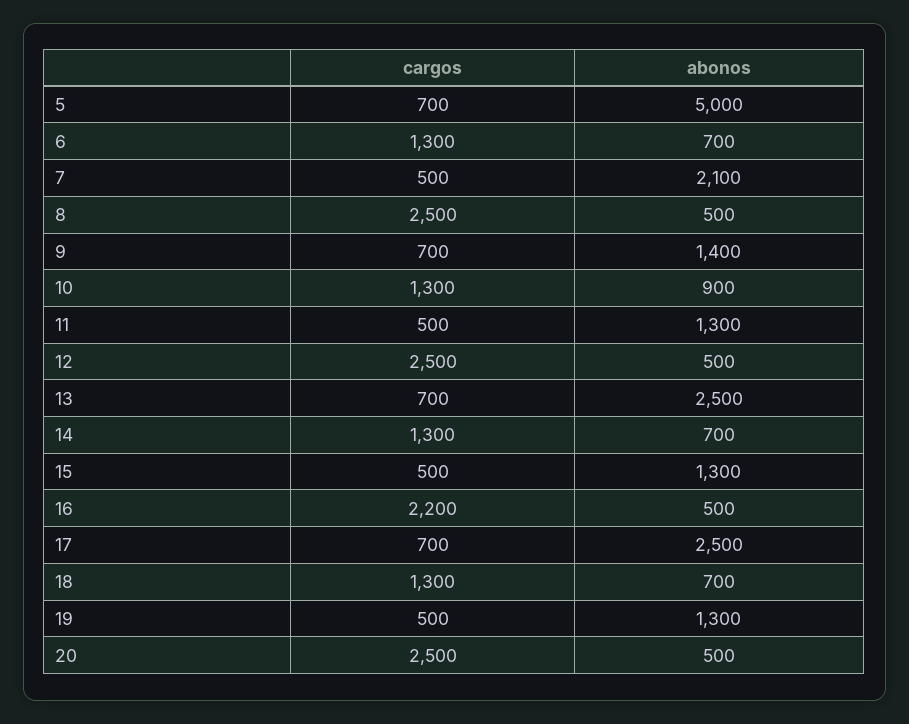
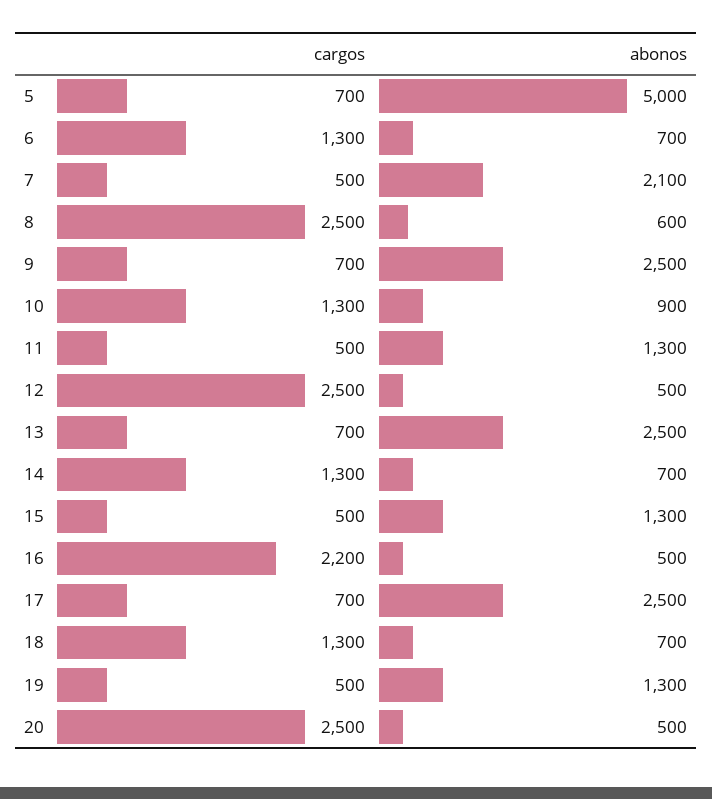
  {
    "cargos": {
      "5": 700,
      "6": 1300,
      "7": 500,
      "8": 2500,
      "9": 700,
      "10": 1300,
      "11": 500,
      "12": 2500,
      "13": 700,
      "14": 1300,
      "15": 500,
      "16": 2200,
      "17": 700,
      "18": 1300,
      "19": 500,
      "20": 2500
    },
    "abonos": {
      "5": 5000,
      "6": 700,
      "7": 2100,
-     "8": 500,
+     "8": 600,
-     "9": 1400,
+     "9": 2500,
      "10": 900,
      "11": 1300,
      "12": 500,
      "13": 2500,
      "14": 700,
      "15": 1300,
      "16": 500,
      "17": 2500,
      "18": 700,
      "19": 1300,
      "20": 500
    }
  }

